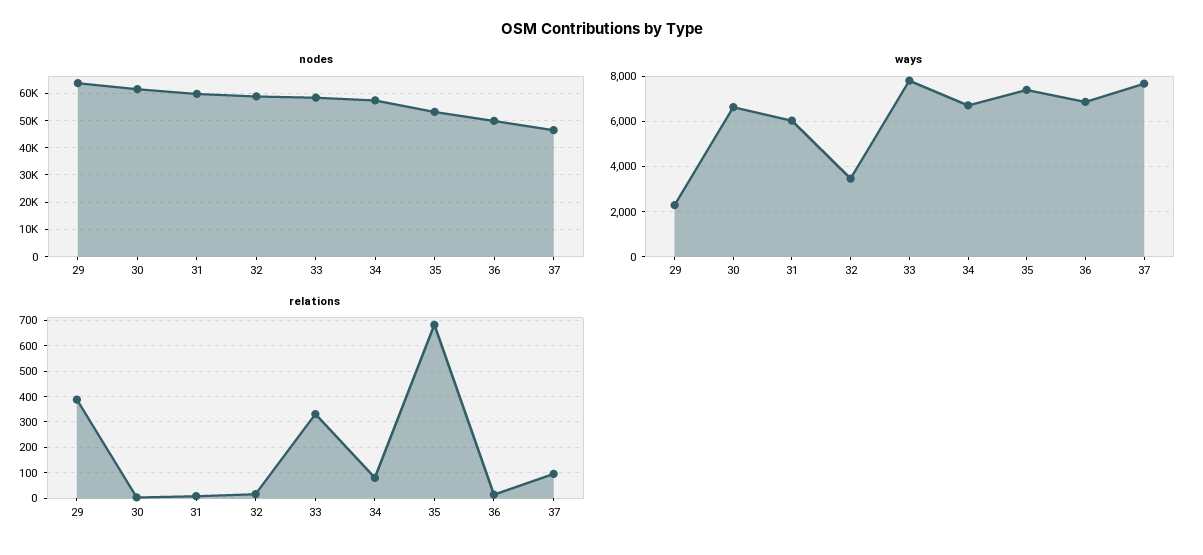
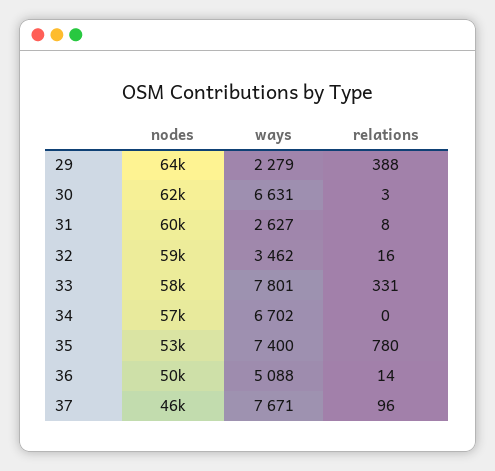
  {
    "nodes": {
      "29": 64000,
      "30": 62000,
      "31": 60000,
      "32": 59000,
      "33": 58000,
      "34": 57000,
      "35": 53000,
      "36": 50000,
      "37": 46000
    },
    "ways": {
      "29": 2279,
      "30": 6631,
-     "31": 6000,
+     "31": 2627,
      "32": 3462,
      "33": 7801,
      "34": 6702,
      "35": 7400,
-     "36": 7000,
+     "36": 5088,
      "37": 7671
    },
    "relations": {
      "29": 388,
      "30": 3,
      "31": 8,
      "32": 16,
      "33": 331,
-     "34": 75,
+     "34": 0,
-     "35": 675,
+     "35": 780,
      "36": 14,
      "37": 96
    }
  }

